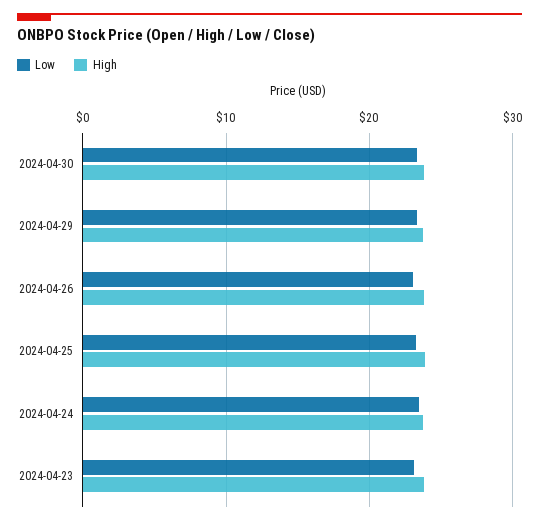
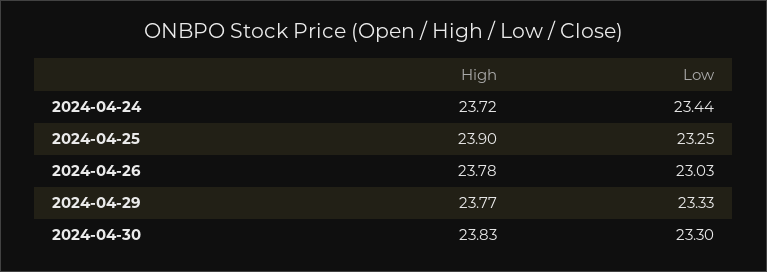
  {
    "Low": {
      "2024-04-30": 23.3,
      "2024-04-29": 23.33,
      "2024-04-26": 23.03,
      "2024-04-25": 23.25,
-     "2024-04-24": 23.44,
+     "2024-04-24": 23.44
-     "2024-04-23": 23
    },
    "High": {
      "2024-04-30": 23.83,
      "2024-04-29": 23.77,
      "2024-04-26": 23.78,
      "2024-04-25": 23.9,
-     "2024-04-24": 23.72,
+     "2024-04-24": 23.72
-     "2024-04-23": 24
    }
  }

